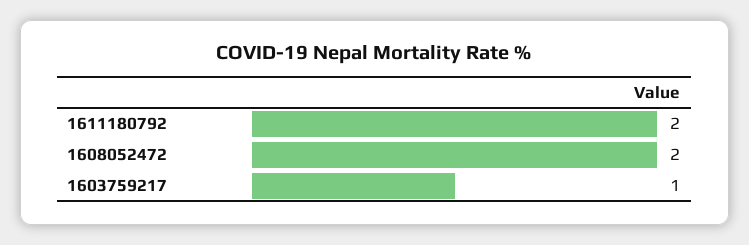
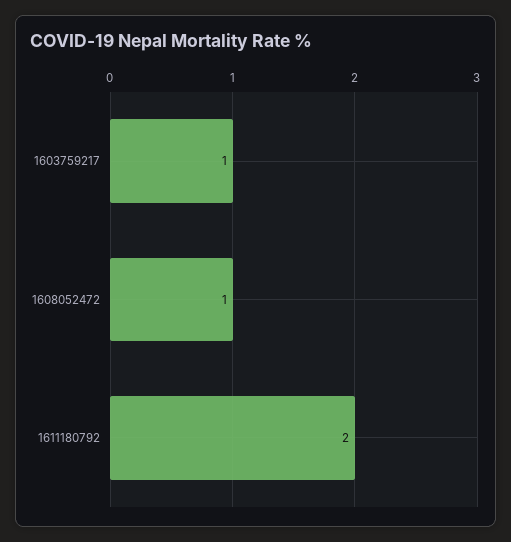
  {
    "1611180792": 2,
-   "1608052472": 2,
+   "1608052472": 1,
    "1603759217": 1
  }

